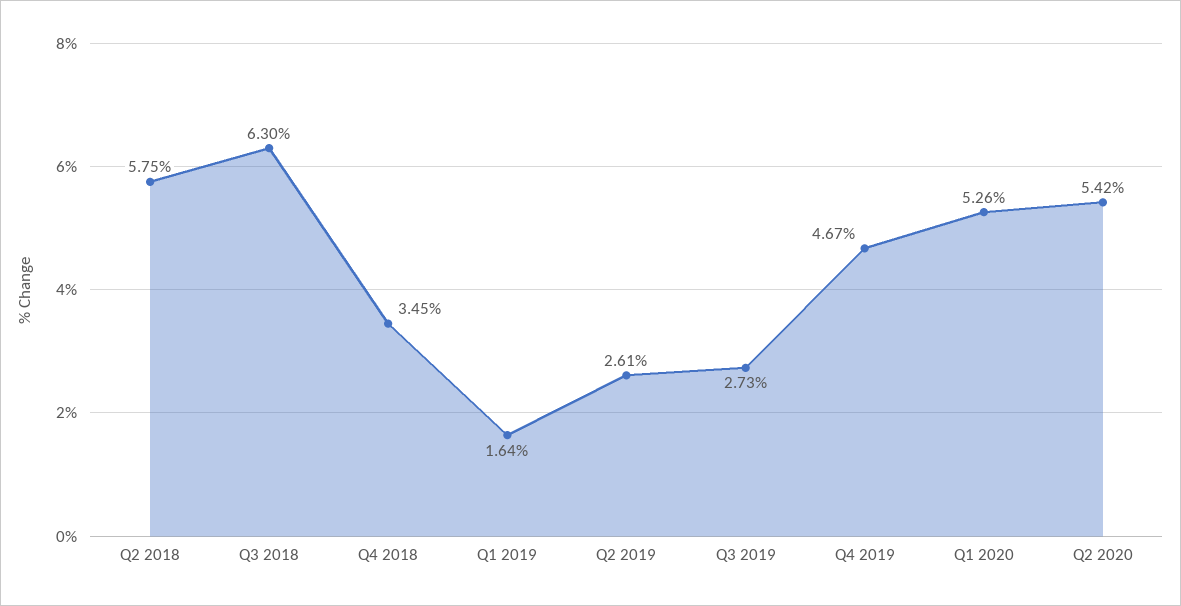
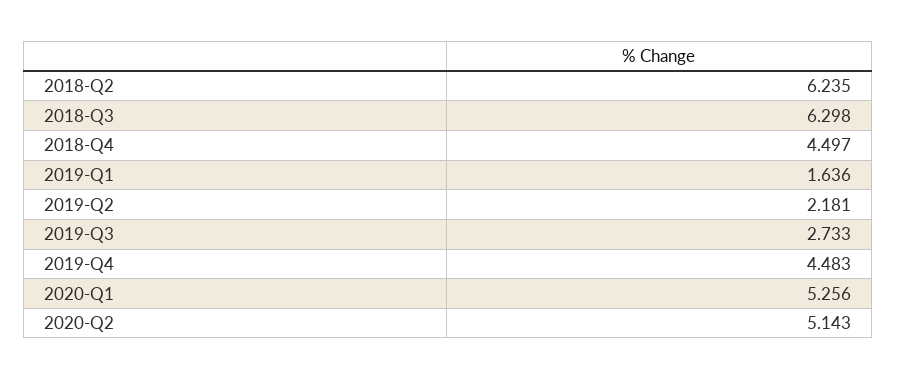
  {
-   "Q2 2018": 5.75,
+   "Q2 2018": 6.235,
    "Q3 2018": 6.298,
-   "Q4 2018": 3.45,
+   "Q4 2018": 4.497,
    "Q1 2019": 1.636,
-   "Q2 2019": 2.61,
+   "Q2 2019": 2.181,
    "Q3 2019": 2.733,
-   "Q4 2019": 4.67,
+   "Q4 2019": 4.483,
    "Q1 2020": 5.256,
-   "Q2 2020": 5.42
+   "Q2 2020": 5.143
  }

